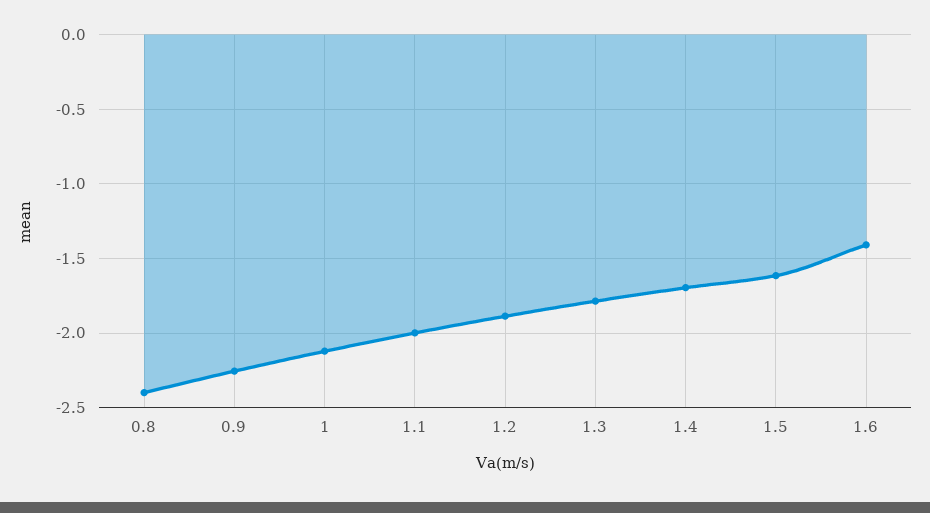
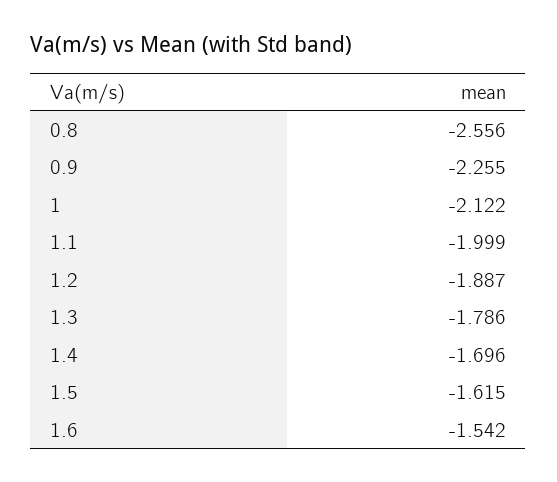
  {
-   "0.8": -2.4,
+   "0.8": -2.556,
    "0.9": -2.255,
    "1": -2.122,
    "1.1": -1.999,
    "1.2": -1.887,
    "1.3": -1.786,
    "1.4": -1.696,
    "1.5": -1.615,
-   "1.6": -1.4
+   "1.6": -1.542
  }

